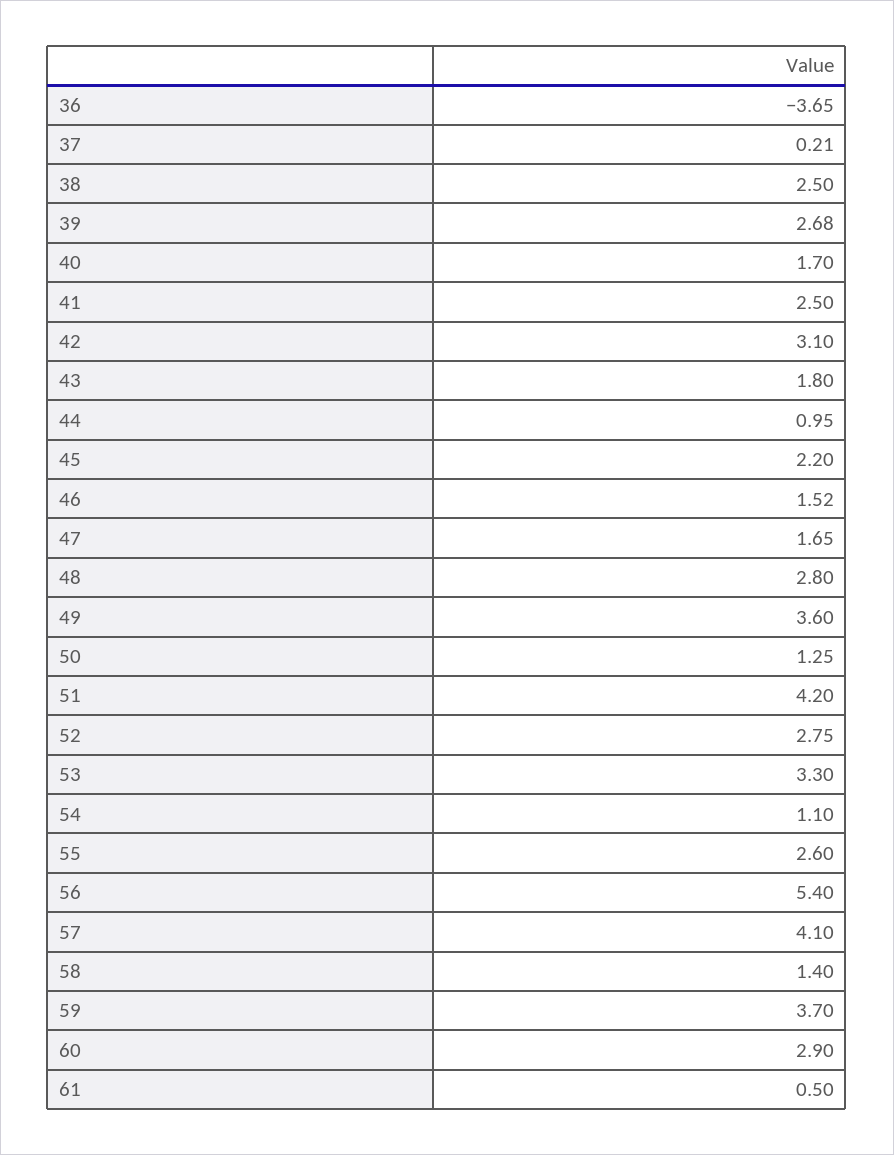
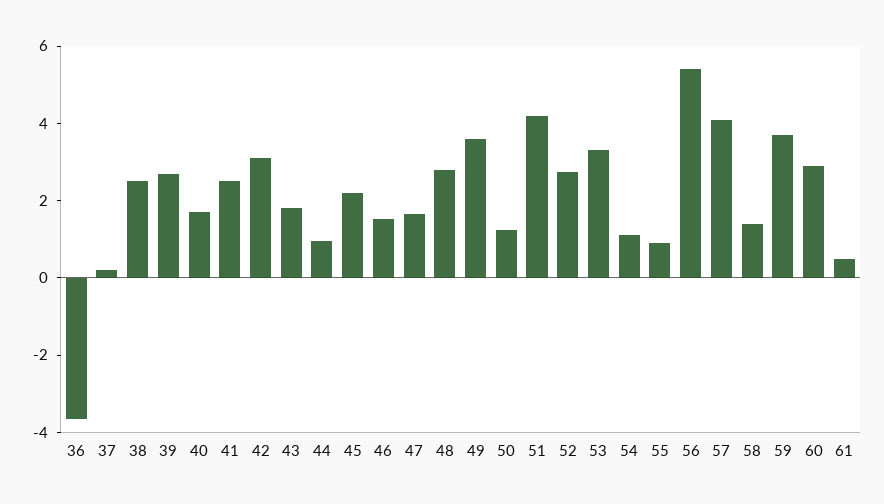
  {
    "36": -3.65,
    "37": 0.21,
    "38": 2.5,
    "39": 2.68,
    "40": 1.7,
    "41": 2.5,
    "42": 3.1,
    "43": 1.8,
    "44": 0.95,
    "45": 2.2,
    "46": 1.52,
    "47": 1.65,
    "48": 2.8,
    "49": 3.6,
    "50": 1.25,
    "51": 4.2,
    "52": 2.75,
    "53": 3.3,
    "54": 1.1,
-   "55": 2.6,
+   "55": 1,
    "56": 5.4,
    "57": 4.1,
    "58": 1.4,
    "59": 3.7,
    "60": 2.9,
    "61": 0.5
  }

